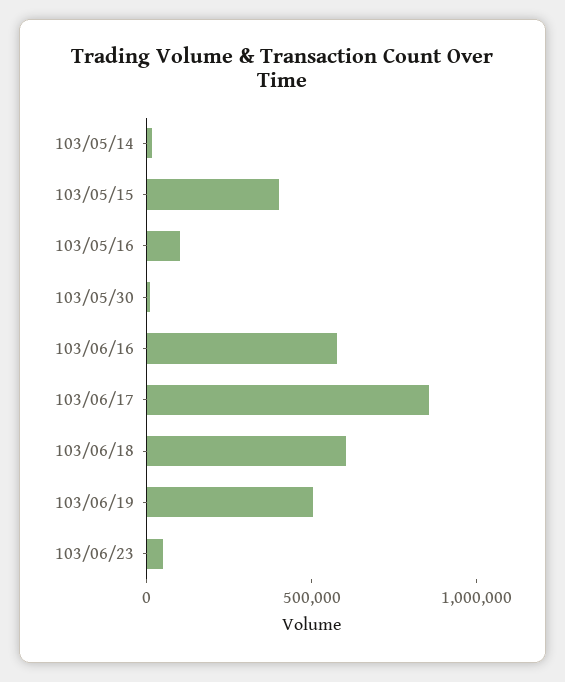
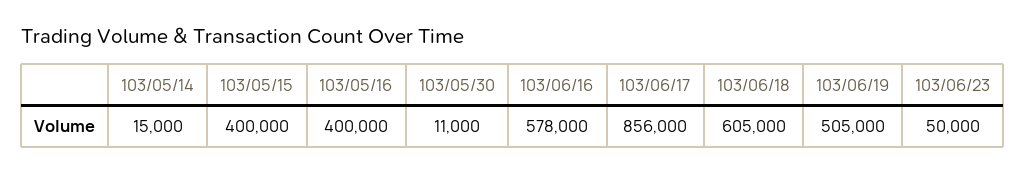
  {
    "103/05/14": 15000,
    "103/05/15": 400000,
-   "103/05/16": 100000,
+   "103/05/16": 400000,
    "103/05/30": 11000,
    "103/06/16": 578000,
    "103/06/17": 856000,
    "103/06/18": 605000,
    "103/06/19": 505000,
    "103/06/23": 50000
  }

